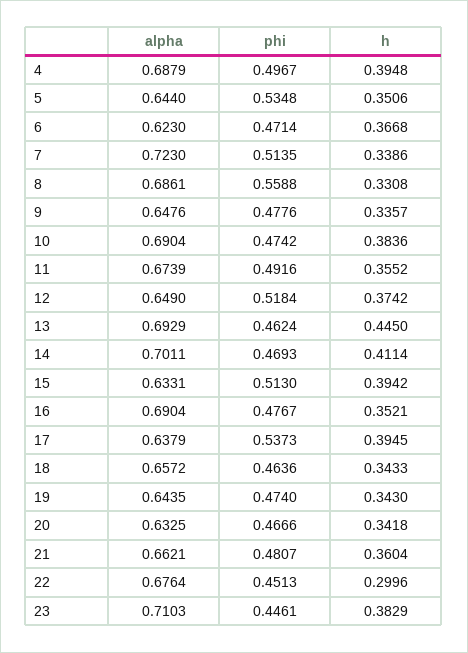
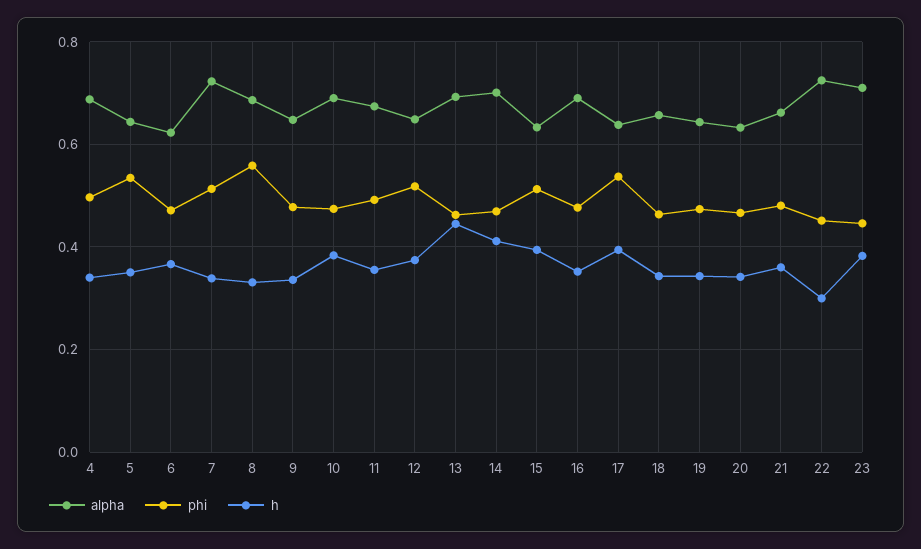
  {
    "alpha": {
      "4": 0.6879,
      "5": 0.644,
      "6": 0.623,
      "7": 0.723,
      "8": 0.6861,
      "9": 0.6476,
      "10": 0.6904,
      "11": 0.6739,
      "12": 0.649,
      "13": 0.6929,
      "14": 0.7011,
      "15": 0.6331,
      "16": 0.6904,
      "17": 0.6379,
      "18": 0.6572,
      "19": 0.6435,
      "20": 0.6325,
      "21": 0.6621,
-     "22": 0.6764,
+     "22": 0.72,
      "23": 0.7103
    },
    "phi": {
      "4": 0.4967,
      "5": 0.5348,
      "6": 0.4714,
      "7": 0.5135,
      "8": 0.5588,
      "9": 0.4776,
      "10": 0.4742,
      "11": 0.4916,
      "12": 0.5184,
      "13": 0.4624,
      "14": 0.4693,
      "15": 0.513,
      "16": 0.4767,
      "17": 0.5373,
      "18": 0.4636,
      "19": 0.474,
      "20": 0.4666,
      "21": 0.4807,
      "22": 0.4513,
      "23": 0.4461
    },
    "h": {
-     "4": 0.3948,
+     "4": 0.34,
      "5": 0.3506,
      "6": 0.3668,
      "7": 0.3386,
      "8": 0.3308,
      "9": 0.3357,
      "10": 0.3836,
      "11": 0.3552,
      "12": 0.3742,
      "13": 0.445,
      "14": 0.4114,
      "15": 0.3942,
      "16": 0.3521,
      "17": 0.3945,
      "18": 0.3433,
      "19": 0.343,
      "20": 0.3418,
      "21": 0.3604,
      "22": 0.2996,
      "23": 0.3829
    }
  }

